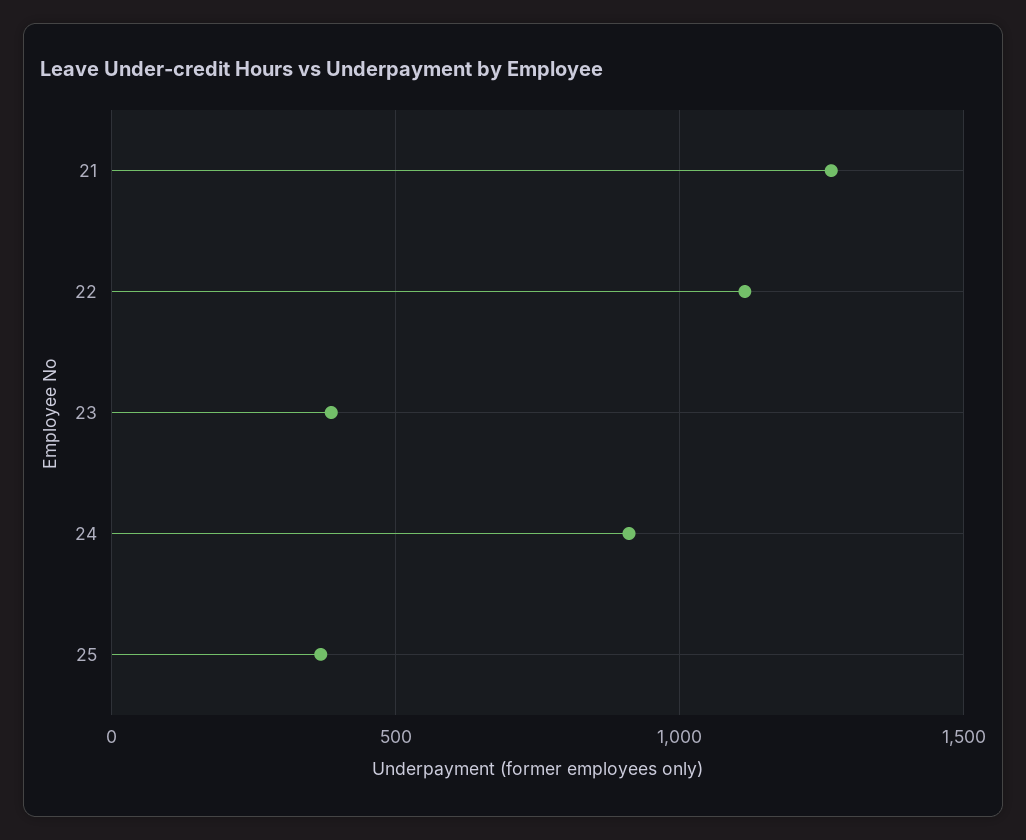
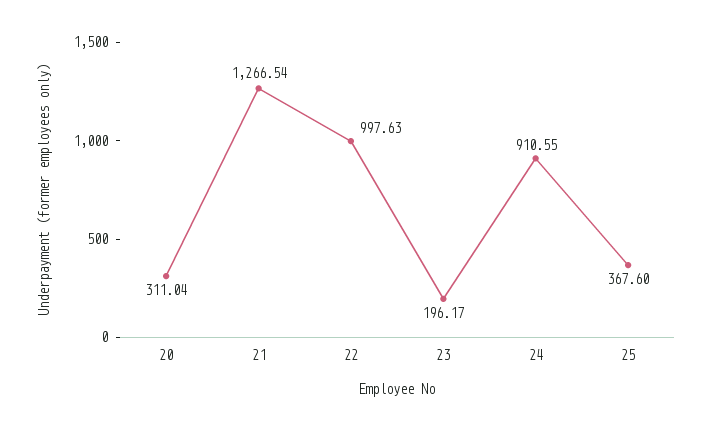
  {
    "21": 1266.54,
-   "22": 1100,
+   "22": 997.63,
-   "23": 400,
+   "23": 196.17,
    "24": 910.55,
-   "25": 367.6
+   "25": 367.6,
+   "20": 311.04
  }

